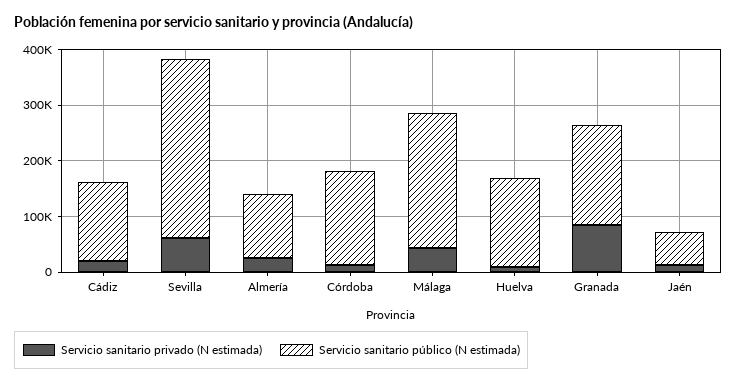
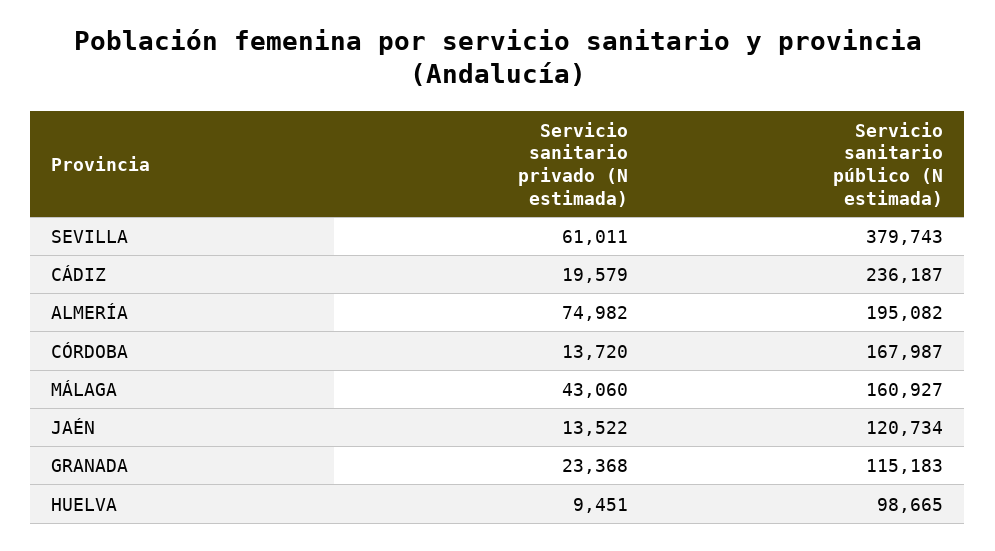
  {
    "Servicio sanitario privado (N estimada)": {
      "Cádiz": 19579,
      "Sevilla": 61011,
-     "Almería": 20000,
+     "Almería": 74982,
      "Córdoba": 13720,
      "Málaga": 43060,
      "Huelva": 9451,
-     "Granada": 80000,
+     "Granada": 23368,
      "Jaén": 13522
    },
    "Servicio sanitario público (N estimada)": {
-     "Cádiz": 140000,
+     "Cádiz": 236187,
-     "Sevilla": 320000,
+     "Sevilla": 379743,
-     "Almería": 120000,
+     "Almería": 195082,
      "Córdoba": 167987,
-     "Málaga": 240000,
+     "Málaga": 160927,
-     "Huelva": 160000,
+     "Huelva": 98665,
-     "Granada": 180000,
+     "Granada": 115183,
-     "Jaén": 60000
+     "Jaén": 120734
    }
  }

